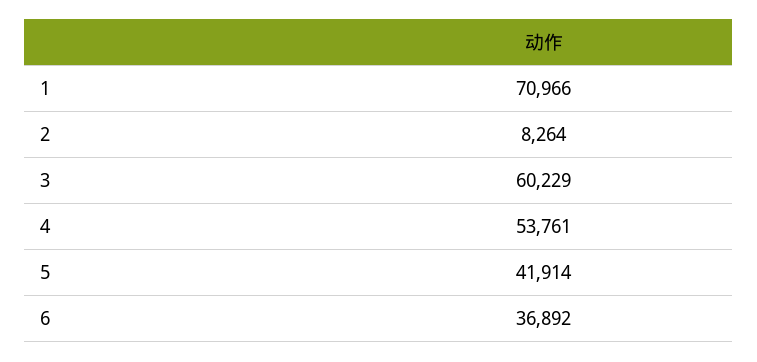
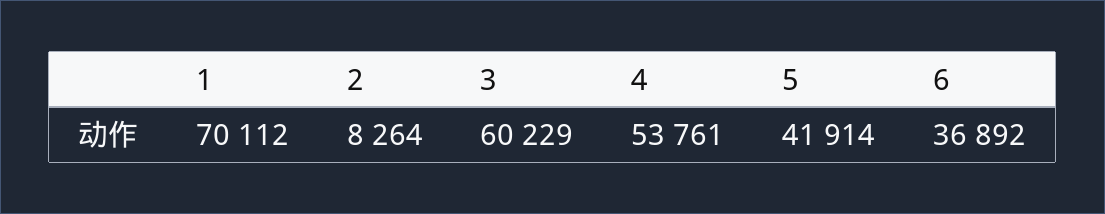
  {
-   "1": 70966,
+   "1": 70112,
    "2": 8264,
    "3": 60229,
    "4": 53761,
    "5": 41914,
    "6": 36892
  }

